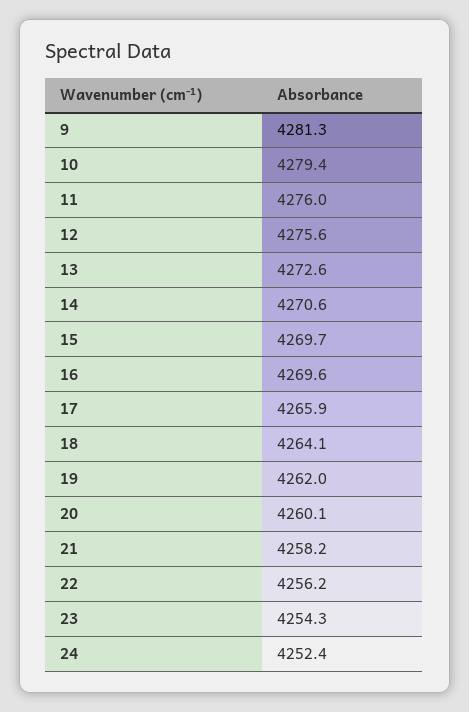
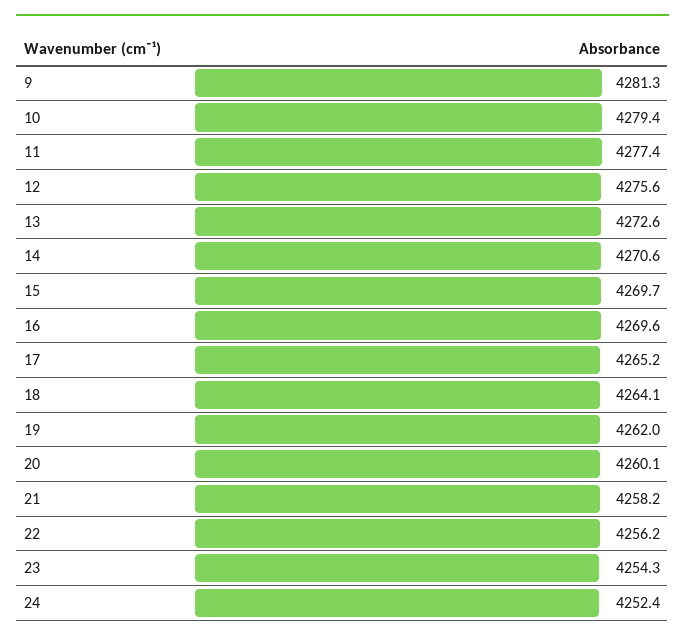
  {
    "9": 4281.3,
    "10": 4279.4,
-   "11": 4276,
+   "11": 4277.4,
    "12": 4275.6,
    "13": 4272.6,
    "14": 4270.6,
    "15": 4269.7,
    "16": 4269.6,
-   "17": 4265.9,
+   "17": 4265.2,
    "18": 4264.1,
    "19": 4262,
    "20": 4260.1,
    "21": 4258.2,
    "22": 4256.2,
    "23": 4254.3,
    "24": 4252.4
  }

